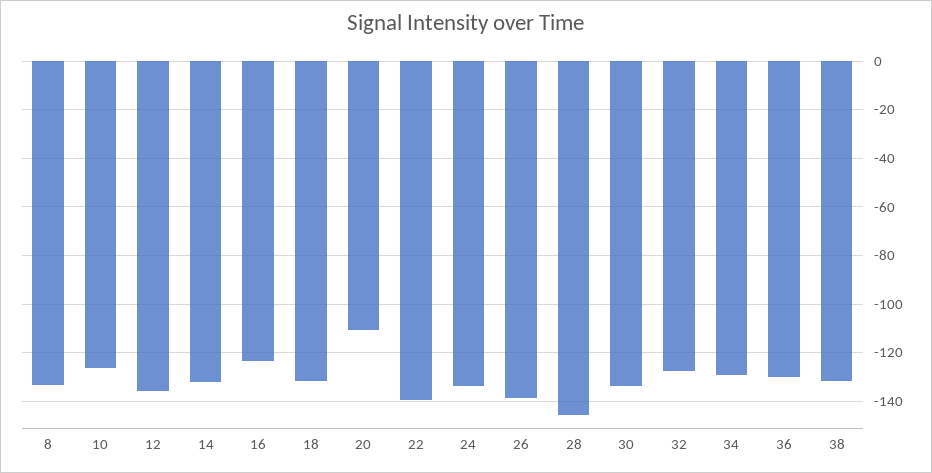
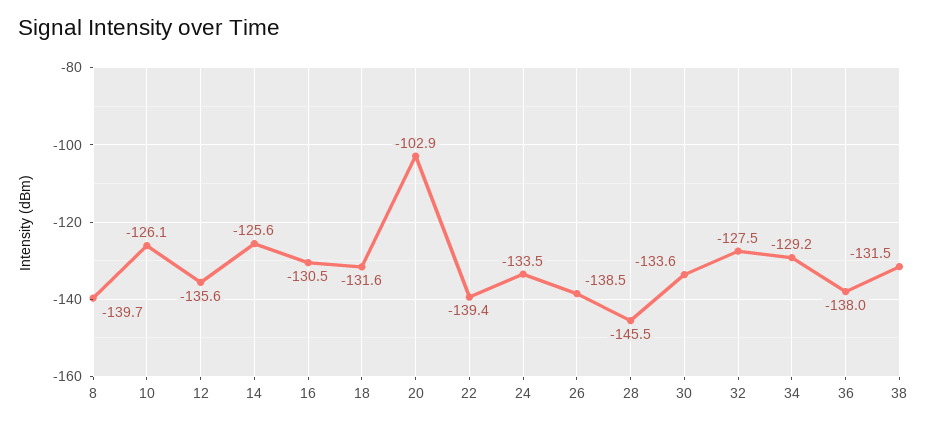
  {
-   "8": -132.5,
+   "8": -139.7,
    "10": -126.1,
    "12": -135.6,
-   "14": -132.5,
+   "14": -125.6,
-   "16": -122.5,
+   "16": -130.5,
    "18": -131.6,
-   "20": -110,
+   "20": -102.9,
    "22": -139.4,
    "24": -133.5,
    "26": -138.5,
    "28": -145.5,
    "30": -133.6,
    "32": -127.5,
    "34": -129.2,
-   "36": -130,
+   "36": -138,
    "38": -131.5
  }

